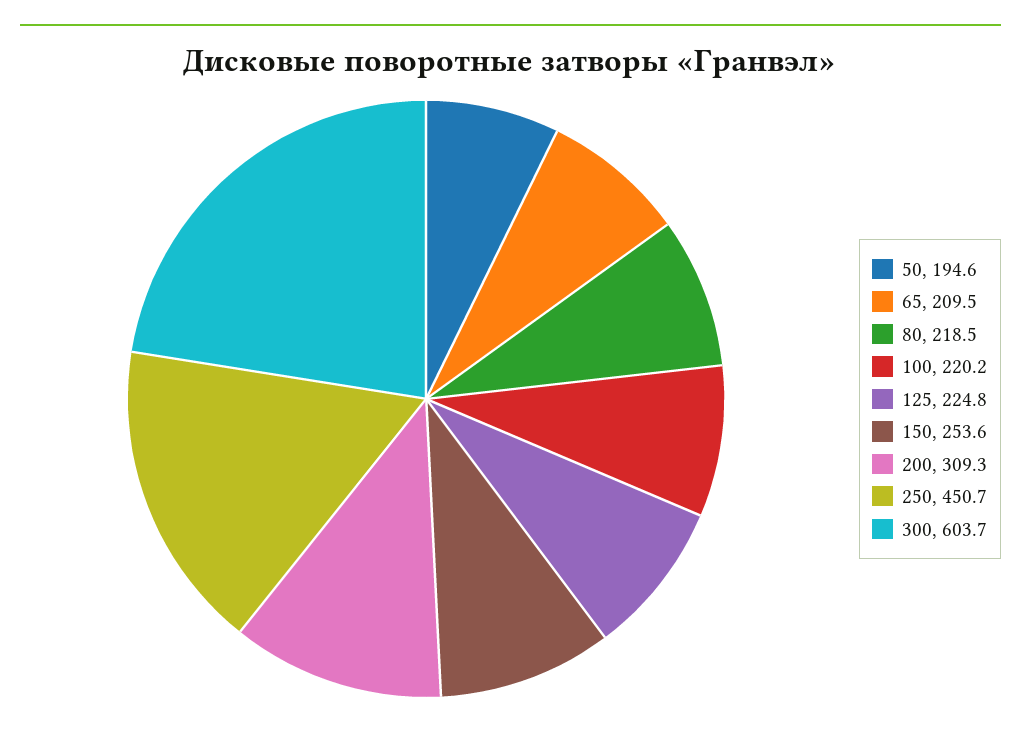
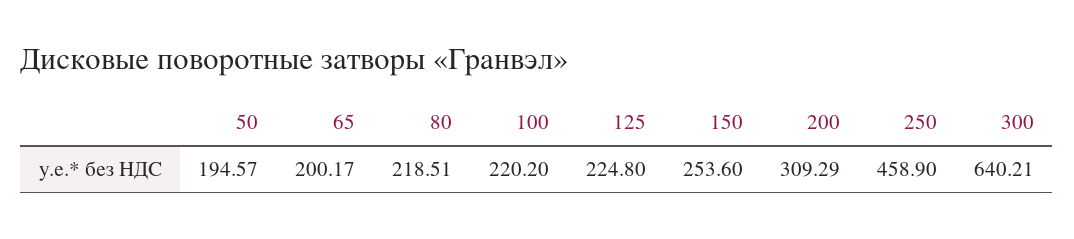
  {
    "50": 194.57,
-   "65": 209.5,
+   "65": 200.17,
    "80": 218.51,
    "100": 220.2,
    "125": 224.8,
    "150": 253.6,
    "200": 309.29,
-   "250": 450.7,
+   "250": 458.9,
-   "300": 603.7
+   "300": 640.21
  }

